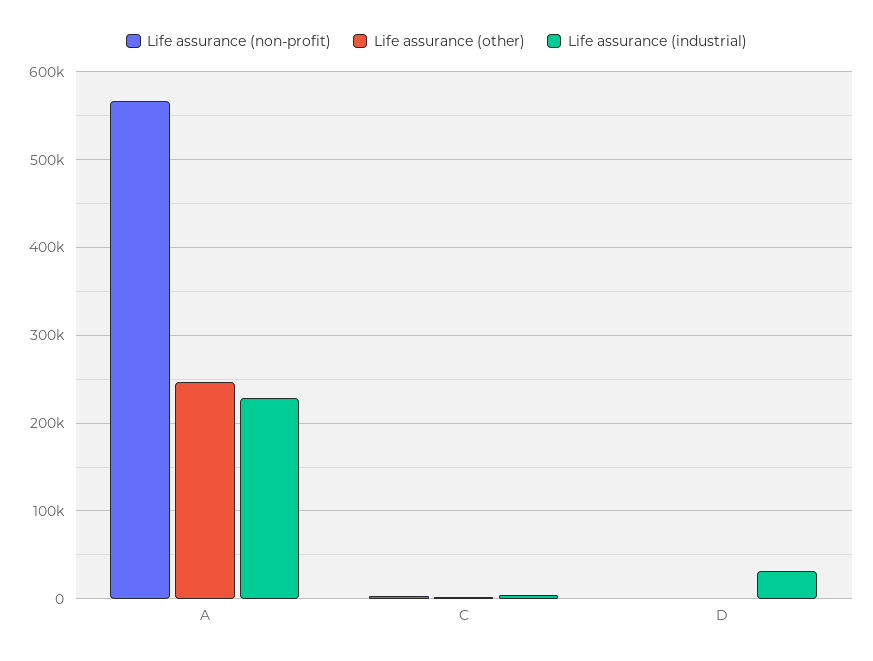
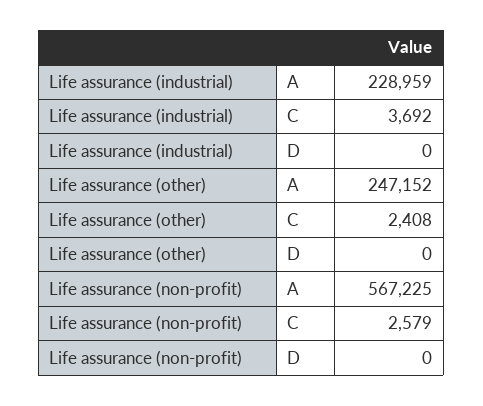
  {
    "Life assurance (non-profit)": {
      "A": 567225,
      "C": 2579,
      "D": 0
    },
    "Life assurance (other)": {
      "A": 247152,
      "C": 2408,
      "D": 0
    },
    "Life assurance (industrial)": {
      "A": 228959,
      "C": 3692,
-     "D": 30000
+     "D": 0
    }
  }

